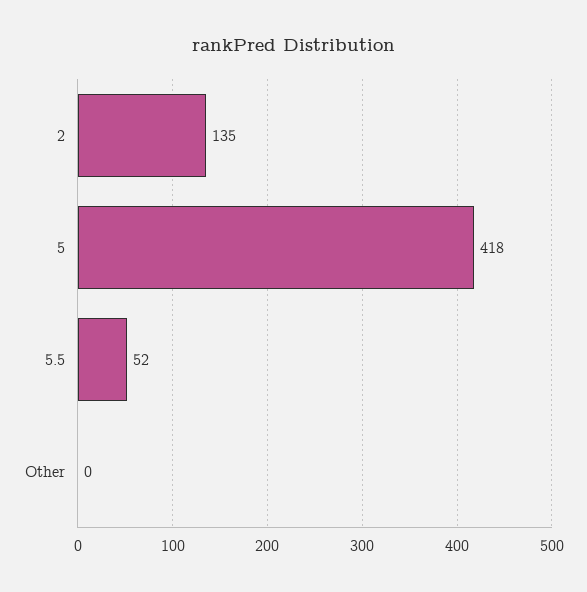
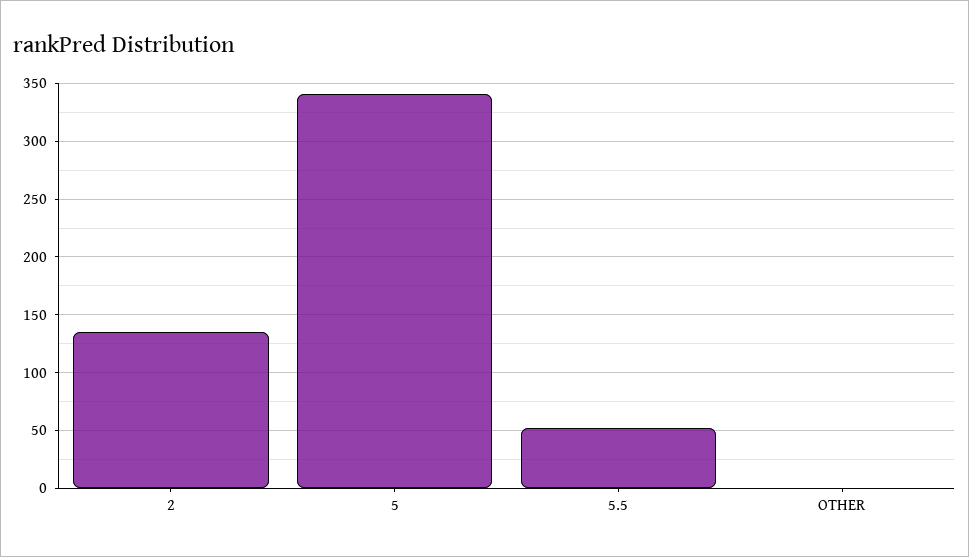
  {
    "2": 135,
-   "5": 418,
+   "5": 340,
    "5.5": 52,
    "Other": 0
  }

